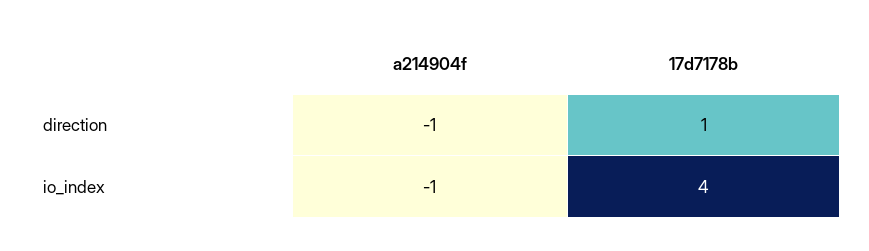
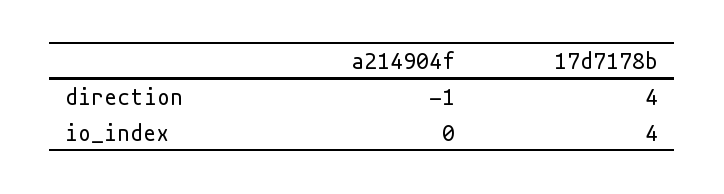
  {
    "a214904f": {
      "direction": -1,
-     "io_index": -1
+     "io_index": 0
    },
    "17d7178b": {
-     "direction": 1,
+     "direction": 4,
      "io_index": 4
    }
  }

